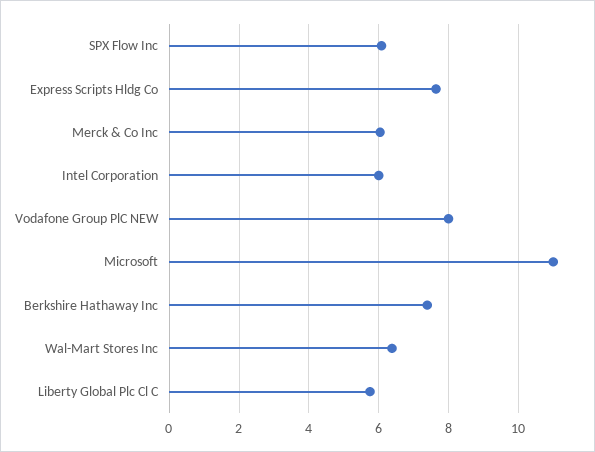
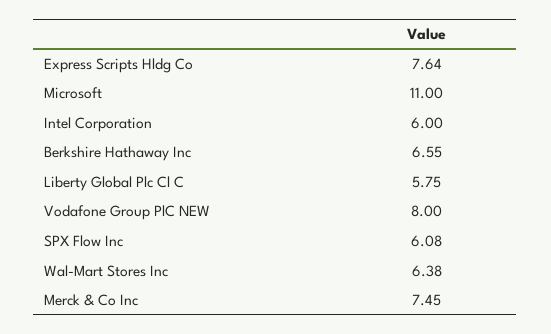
  {
    "SPX Flow Inc": 6.08,
    "Express Scripts Hldg Co": 7.64,
-   "Merck & Co Inc": 6,
+   "Merck & Co Inc": 7.45,
    "Intel Corporation": 6,
    "Vodafone Group PlC NEW": 8,
    "Microsoft": 11,
-   "Berkshire Hathaway Inc": 7.4,
+   "Berkshire Hathaway Inc": 6.55,
    "Wal-Mart Stores Inc": 6.38,
    "Liberty Global Plc Cl C": 5.75
  }

